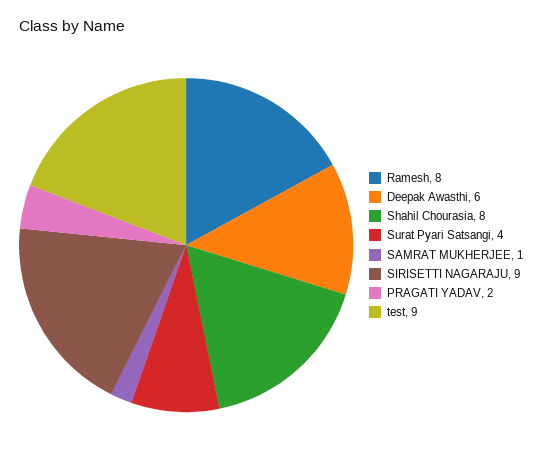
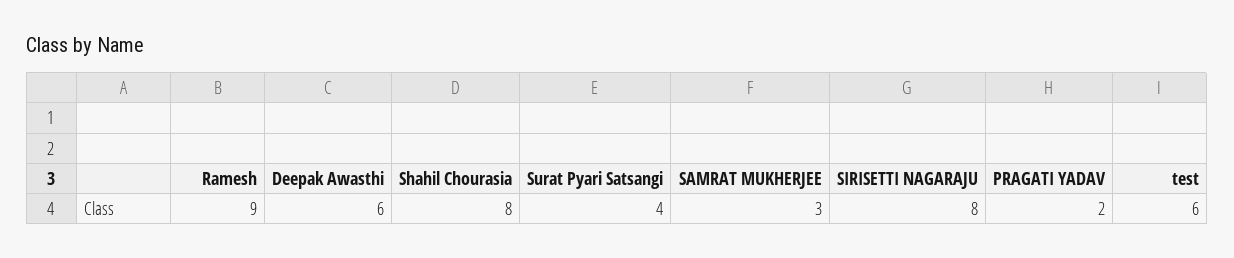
  {
-   "Ramesh": 8,
+   "Ramesh": 9,
    "Deepak Awasthi": 6,
    "Shahil Chourasia": 8,
    "Surat Pyari Satsangi": 4,
-   "SAMRAT MUKHERJEE": 1,
+   "SAMRAT MUKHERJEE": 3,
-   "SIRISETTI NAGARAJU": 9,
+   "SIRISETTI NAGARAJU": 8,
    "PRAGATI YADAV": 2,
-   "test": 9
+   "test": 6
  }

